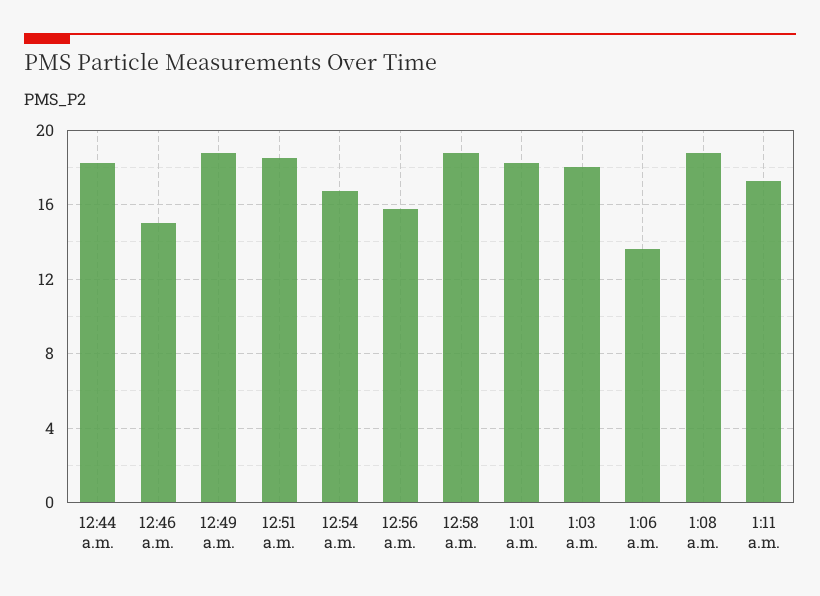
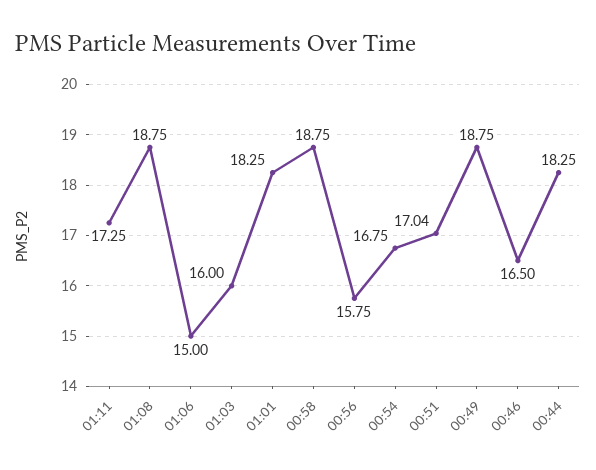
  {
    "12:44 a.m.": 18.25,
-   "12:46 a.m.": 15,
+   "12:46 a.m.": 16.5,
    "12:49 a.m.": 18.75,
-   "12:51 a.m.": 18.5,
+   "12:51 a.m.": 17.04,
    "12:54 a.m.": 16.75,
    "12:56 a.m.": 15.75,
    "12:58 a.m.": 18.75,
    "1:01 a.m.": 18.25,
-   "1:03 a.m.": 18,
+   "1:03 a.m.": 16,
-   "1:06 a.m.": 13.5,
+   "1:06 a.m.": 15,
    "1:08 a.m.": 18.75,
    "1:11 a.m.": 17.25
  }

